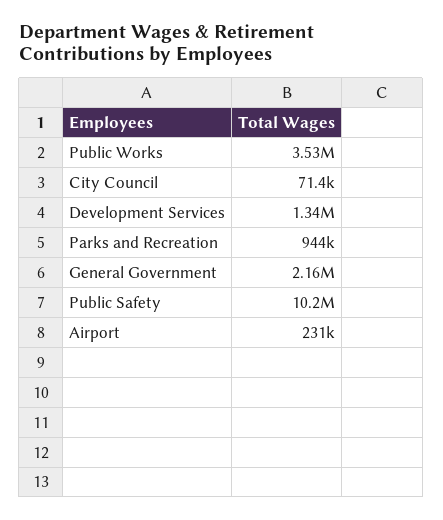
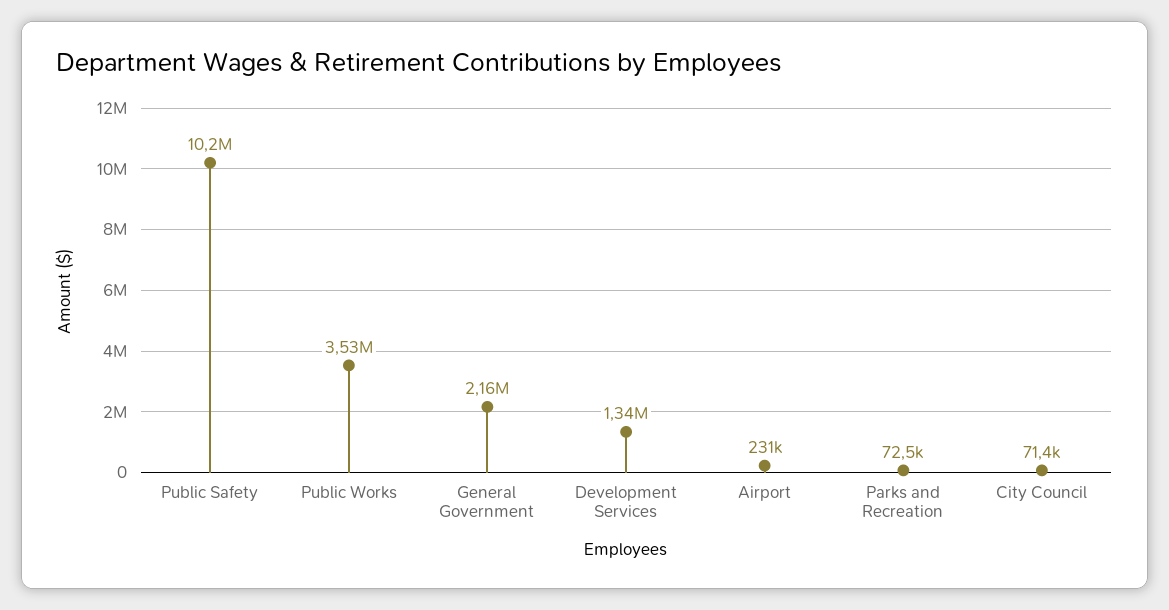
  {
    "Public Works": 3530000,
    "City Council": 71400,
    "Development Services": 1340000,
-   "Parks and Recreation": 944000,
+   "Parks and Recreation": 72500,
    "General Government": 2160000,
    "Public Safety": 10200000,
    "Airport": 231000
  }

